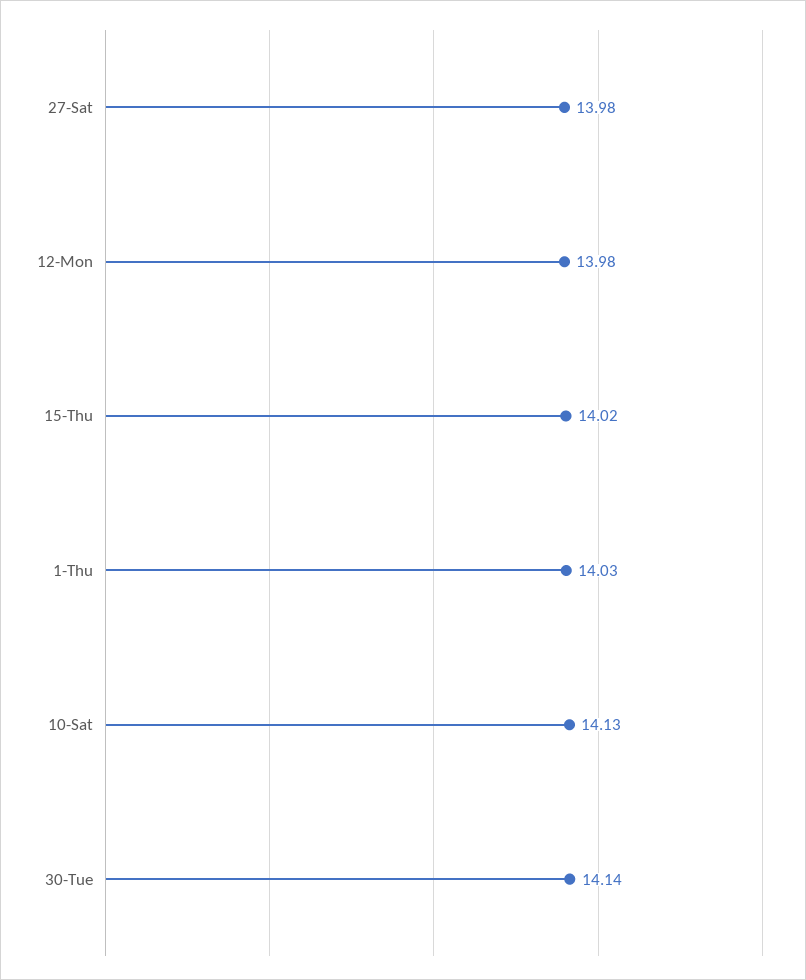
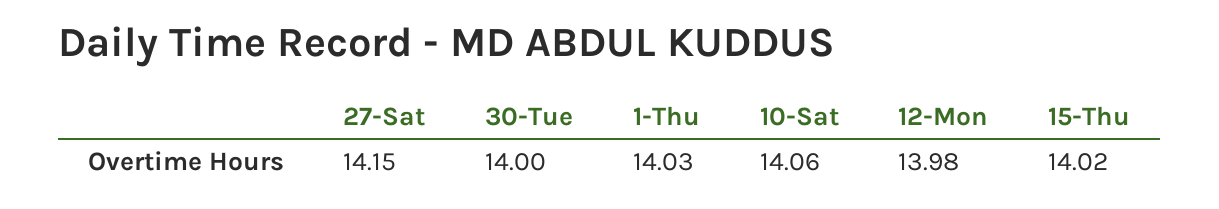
  {
-   "27-Sat": 13.98,
+   "27-Sat": 14.15,
    "12-Mon": 13.98,
    "15-Thu": 14.02,
    "1-Thu": 14.03,
-   "10-Sat": 14.13,
+   "10-Sat": 14.06,
-   "30-Tue": 14.14
+   "30-Tue": 14
  }

